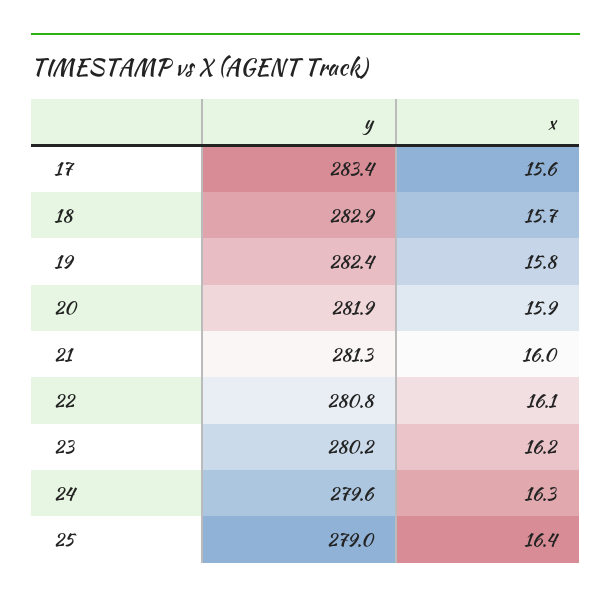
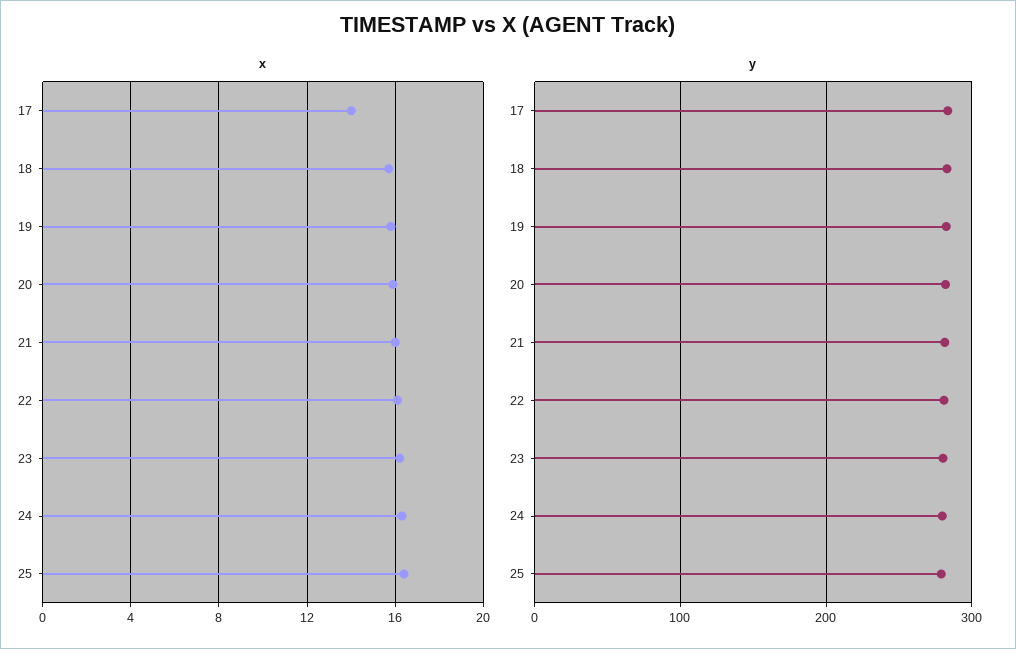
  {
    "y": {
      "17": 283.4,
      "18": 282.9,
      "19": 282.4,
      "20": 281.9,
      "21": 281.3,
      "22": 280.8,
      "23": 280.2,
      "24": 279.6,
      "25": 279
    },
    "x": {
-     "17": 15.6,
+     "17": 14,
      "18": 15.7,
      "19": 15.8,
      "20": 15.9,
      "21": 16,
      "22": 16.1,
      "23": 16.2,
      "24": 16.3,
      "25": 16.4
    }
  }

